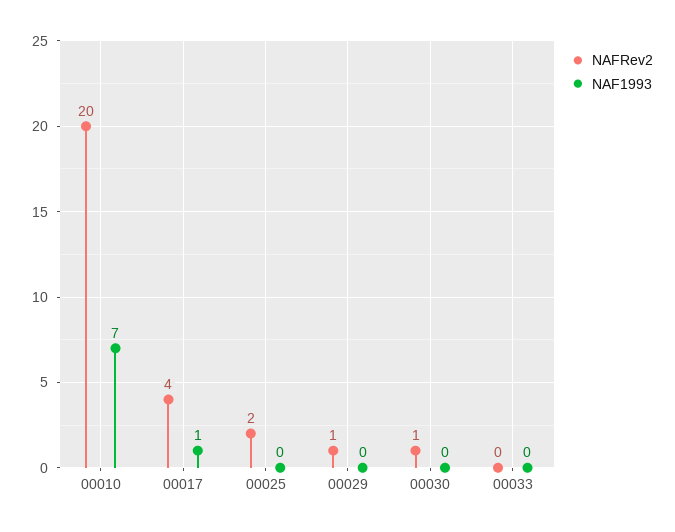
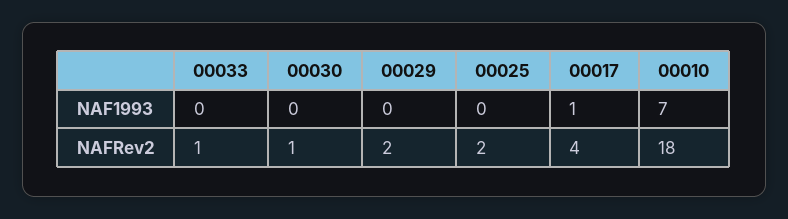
  {
    "NAFRev2": {
-     "00010": 20,
+     "00010": 18,
      "00017": 4,
      "00025": 2,
-     "00029": 1,
+     "00029": 2,
      "00030": 1,
-     "00033": 0
+     "00033": 1
    },
    "NAF1993": {
      "00010": 7,
      "00017": 1,
      "00025": 0,
      "00029": 0,
      "00030": 0,
      "00033": 0
    }
  }

